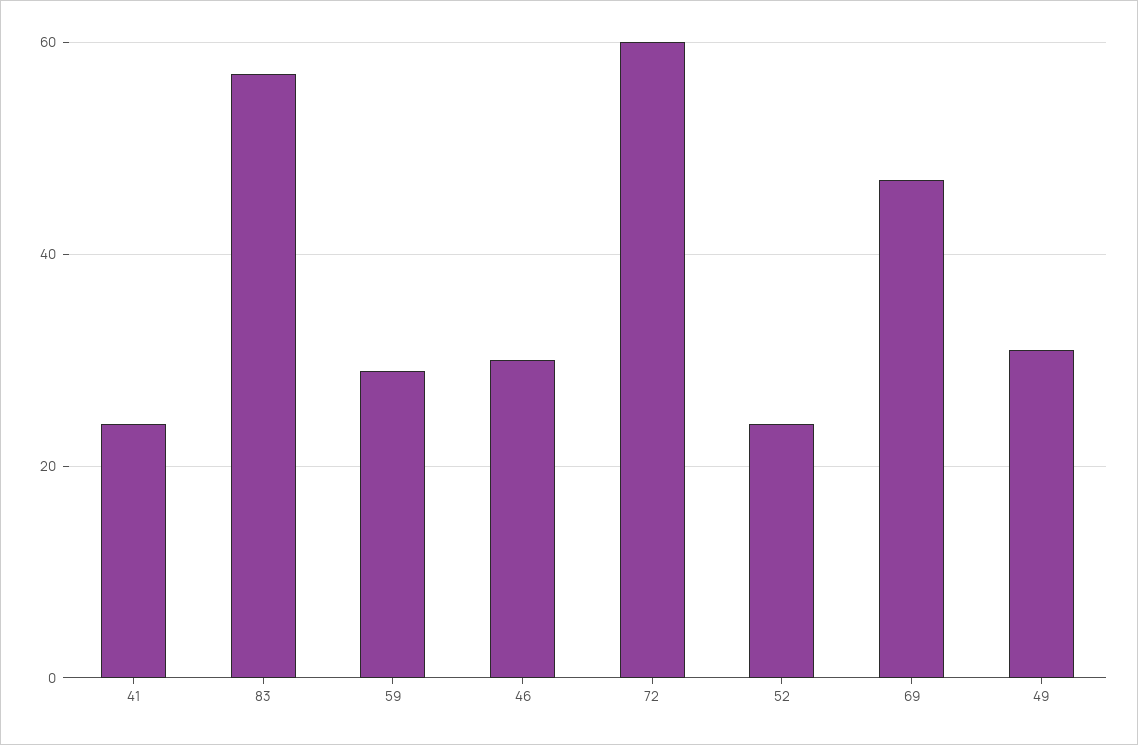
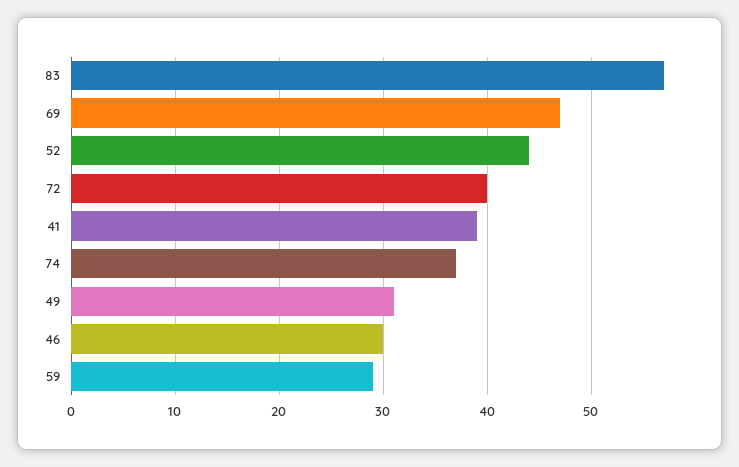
  {
-   "41": 25,
+   "41": 39,
    "83": 57,
    "59": 29,
    "46": 30,
-   "72": 60,
+   "72": 40,
-   "52": 25,
+   "52": 44,
    "69": 47,
-   "49": 31
+   "49": 31,
+   "74": 37
  }

